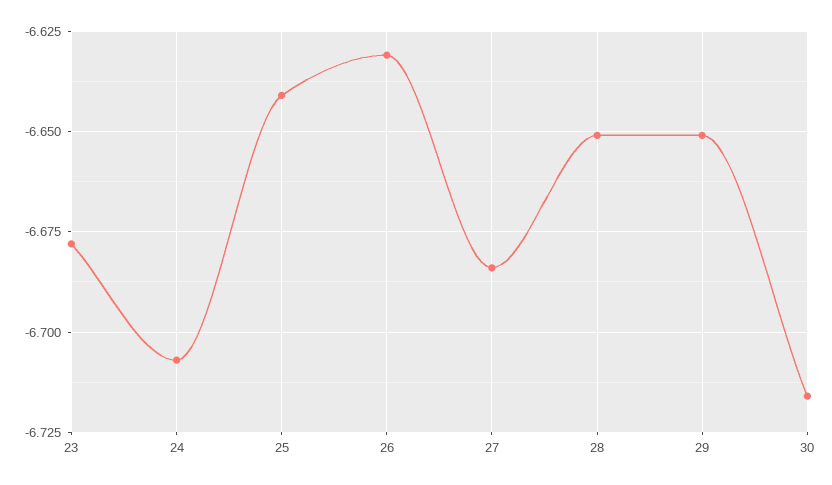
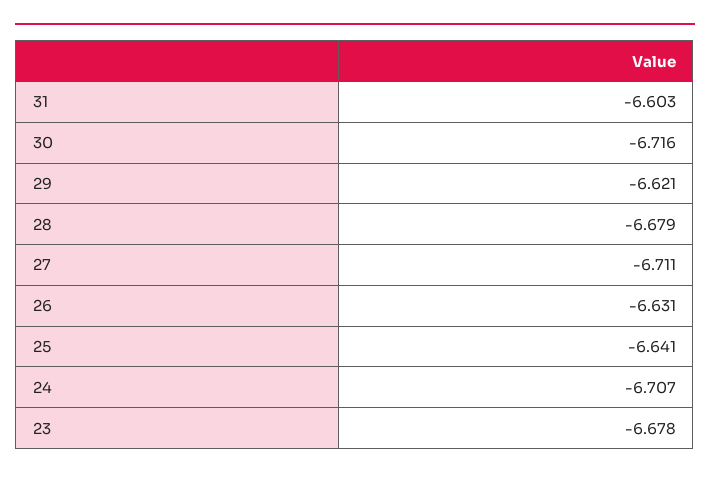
  {
    "23": -6.678,
    "24": -6.707,
    "25": -6.641,
    "26": -6.631,
-   "27": -6.685,
+   "27": -6.711,
-   "28": -6.65,
+   "28": -6.679,
-   "29": -6.65,
+   "29": -6.621,
-   "30": -6.716
+   "30": -6.716,
+   "31": -6.603
  }

